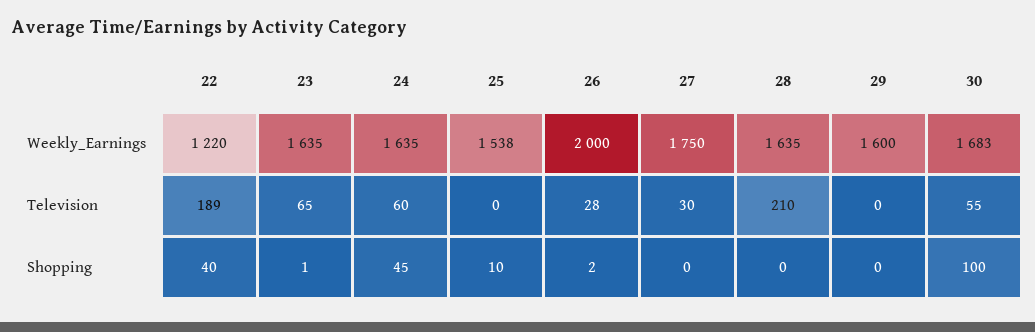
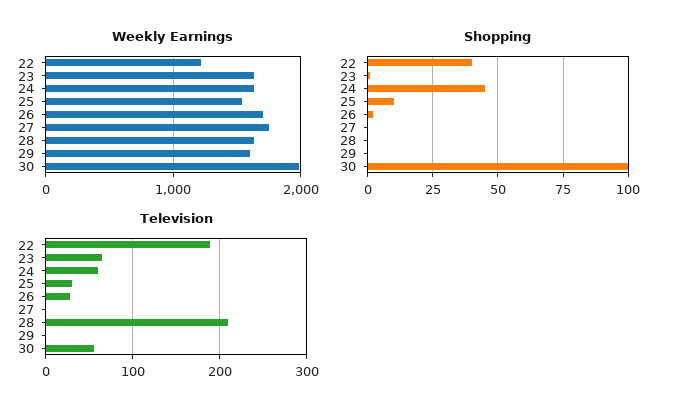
  {
    "Weekly_Earnings": {
      "22": 1220,
      "23": 1635,
      "24": 1635,
      "25": 1538,
-     "26": 2000,
+     "26": 1700,
      "27": 1750,
      "28": 1635,
      "29": 1600,
-     "30": 1683
+     "30": 2000
    },
    "Television": {
      "22": 189,
      "23": 65,
      "24": 60,
-     "25": 0,
+     "25": 30,
      "26": 28,
-     "27": 30,
+     "27": 0,
      "28": 210,
      "29": 0,
      "30": 55
    },
    "Shopping": {
      "22": 40,
      "23": 1,
      "24": 45,
      "25": 10,
      "26": 2,
      "27": 0,
      "28": 0,
      "29": 0,
      "30": 100
    }
  }

